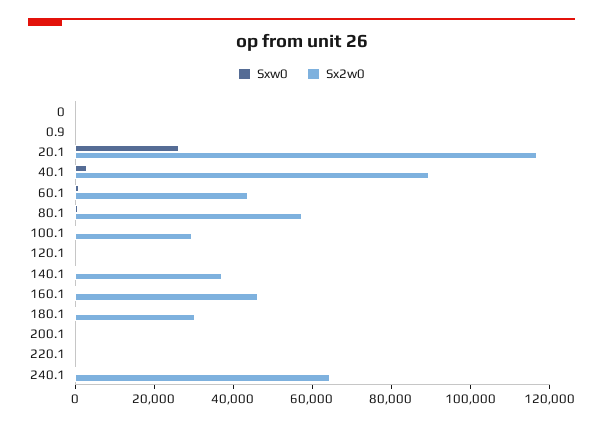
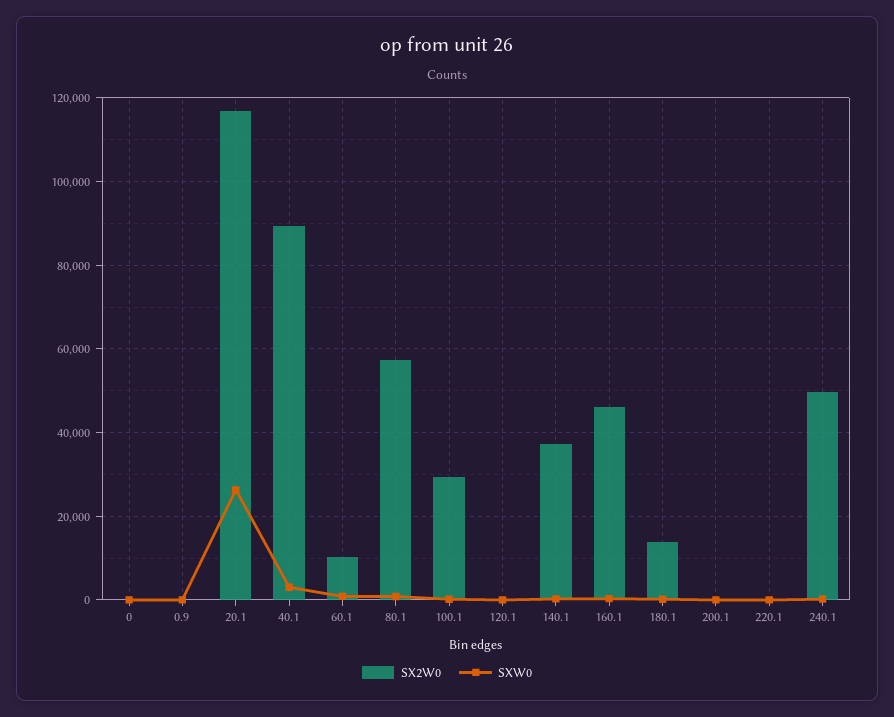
  {
    "Sxw0": {
      "0": 0,
      "0.9": 0,
      "20.1": 26000,
      "40.1": 4000,
      "60.1": 0,
      "80.1": 0,
      "100.1": 0,
      "120.1": 0,
      "140.1": 0,
      "160.1": 0,
      "180.1": 0,
      "200.1": 0,
      "220.1": 0,
      "240.1": 0
    },
    "Sx2w0": {
      "0": 0,
      "0.9": 0,
      "20.1": 116000,
      "40.1": 90000,
-     "60.1": 45000,
+     "60.1": 10000,
      "80.1": 58000,
      "100.1": 30000,
      "120.1": 0,
      "140.1": 38000,
      "160.1": 46000,
-     "180.1": 30000,
+     "180.1": 14000,
      "200.1": 0,
      "220.1": 0,
-     "240.1": 65000
+     "240.1": 50000
    }
  }

